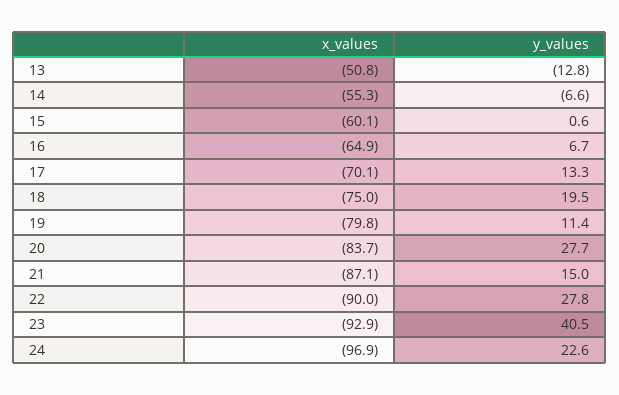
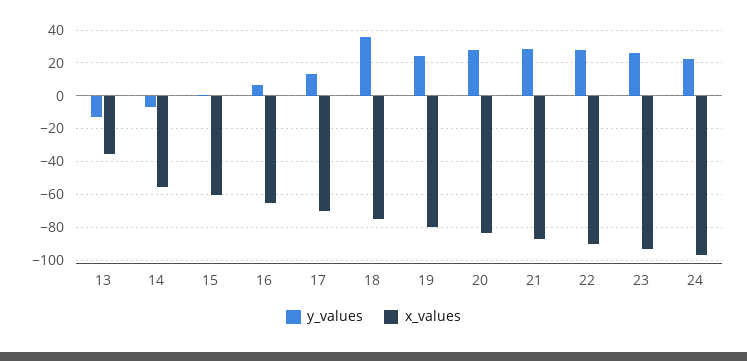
  {
    "x_values": {
-     "13": -50.8,
+     "13": -35,
      "14": -55.3,
      "15": -60.1,
      "16": -64.9,
      "17": -70.1,
      "18": -75,
      "19": -79.8,
      "20": -83.7,
      "21": -87.1,
      "22": -90,
      "23": -92.9,
      "24": -96.9
    },
    "y_values": {
      "13": -12.8,
      "14": -6.6,
      "15": 0.6,
      "16": 6.7,
      "17": 13.3,
-     "18": 19.5,
+     "18": 35,
-     "19": 11.4,
+     "19": 25,
      "20": 27.7,
-     "21": 15,
+     "21": 30,
      "22": 27.8,
-     "23": 40.5,
+     "23": 25,
      "24": 22.6
    }
  }

